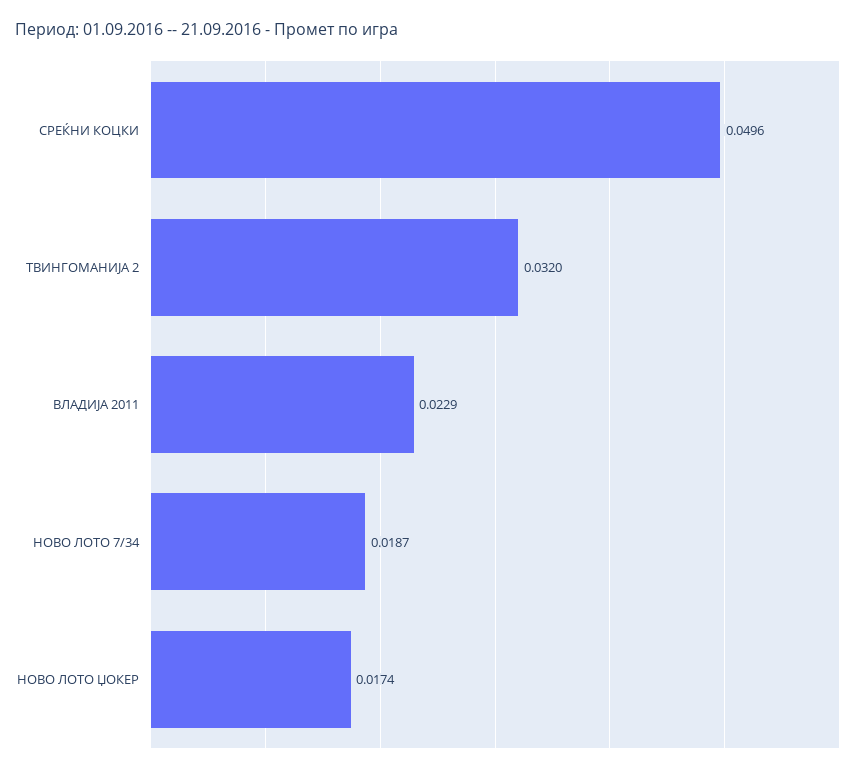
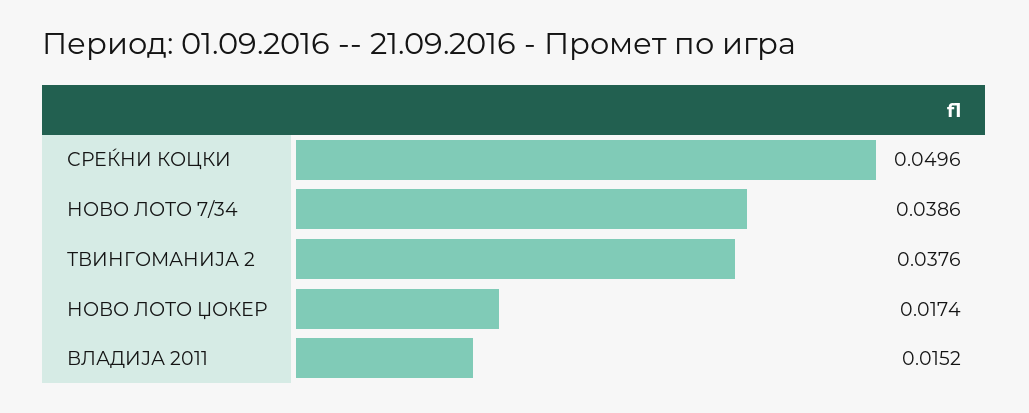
  {
    "СРЕЌНИ КОЦКИ": 0.0496,
-   "ТВИНГОМАНИЈА 2": 0.032,
+   "ТВИНГОМАНИЈА 2": 0.0376,
-   "ВЛАДИЈА 2011": 0.0229,
+   "ВЛАДИЈА 2011": 0.0152,
-   "НОВО ЛОТО 7/34": 0.0187,
+   "НОВО ЛОТО 7/34": 0.0386,
    "НОВО ЛОТО ЏОКЕР": 0.0174
  }

